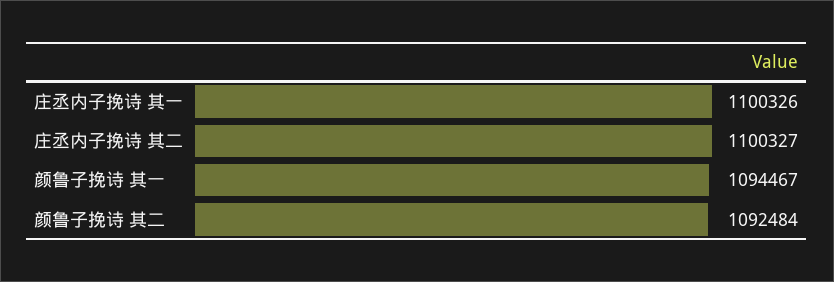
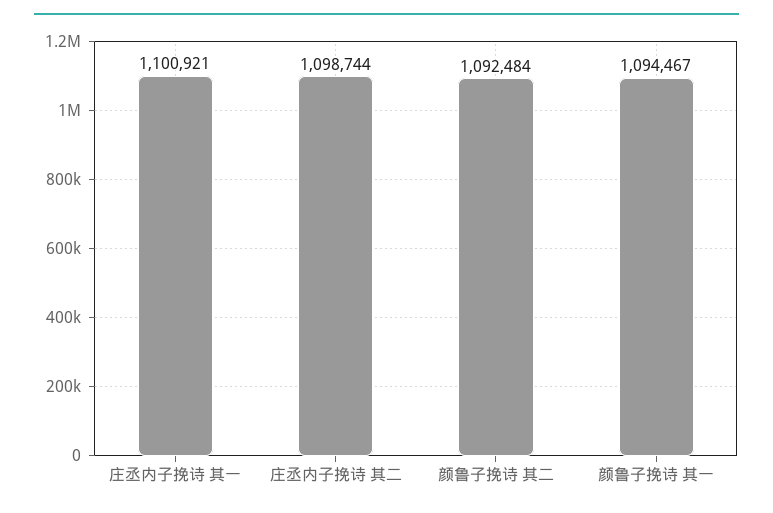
  {
-   "庄丞内子挽诗 其一": 1100326,
+   "庄丞内子挽诗 其一": 1100921,
-   "庄丞内子挽诗 其二": 1100327,
+   "庄丞内子挽诗 其二": 1098744,
    "颜鲁子挽诗 其一": 1094467,
    "颜鲁子挽诗 其二": 1092484
  }

